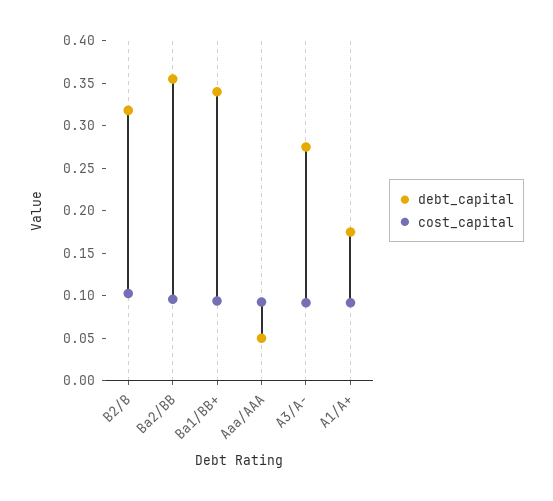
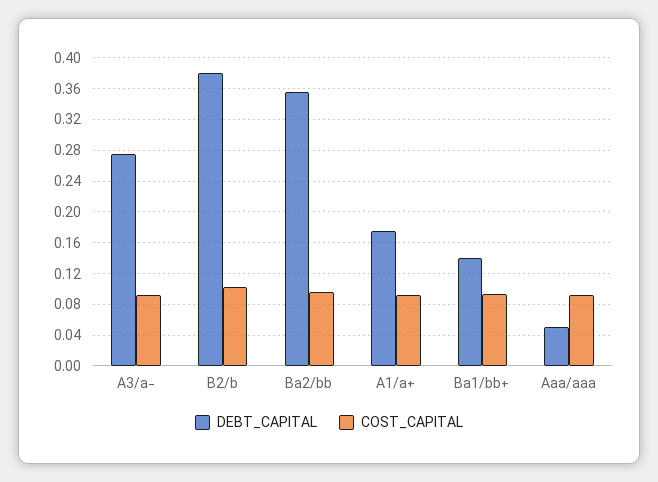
  {
    "debt_capital": {
-     "B2/B": 0.32,
+     "B2/B": 0.38,
      "Ba2/BB": 0.36,
-     "Ba1/BB+": 0.34,
+     "Ba1/BB+": 0.14,
      "Aaa/AAA": 0.05,
      "A3/A-": 0.28,
      "A1/A+": 0.18
    },
    "cost_capital": {
      "B2/B": 0.1,
      "Ba2/BB": 0.1,
      "Ba1/BB+": 0.09,
      "Aaa/AAA": 0.09,
      "A3/A-": 0.09,
      "A1/A+": 0.09
    }
  }

